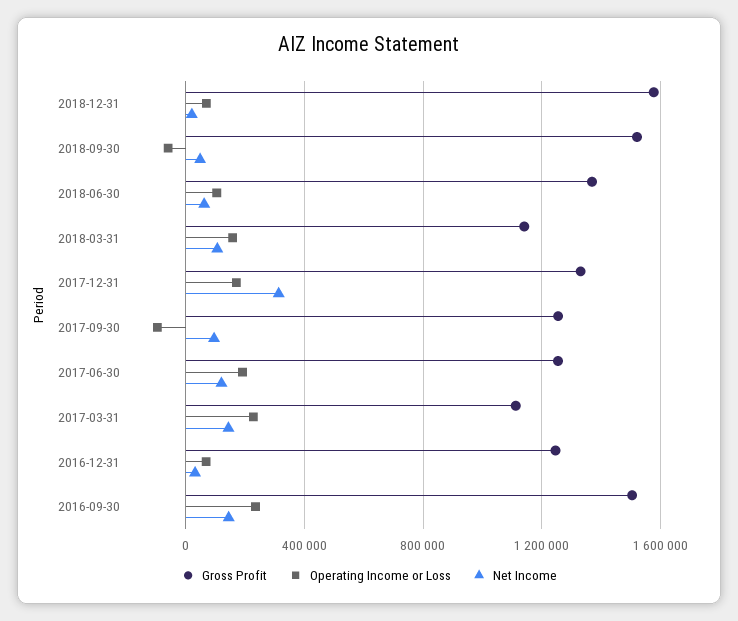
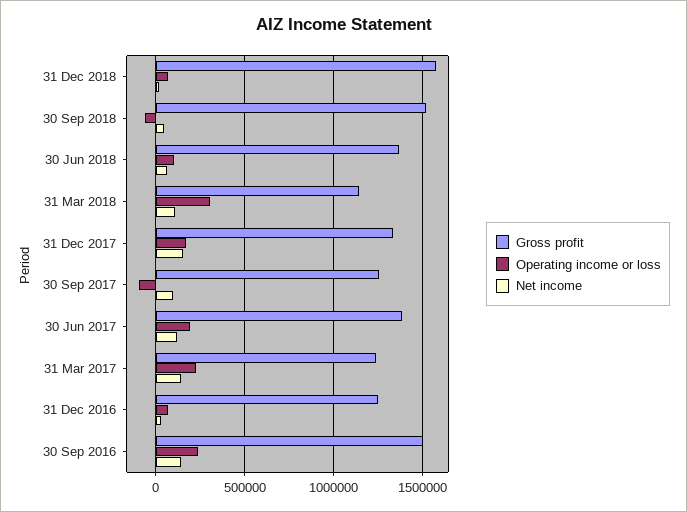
  {
    "Gross Profit": {
      "2018-12-31": 1600000,
      "2018-09-30": 1500000,
      "2018-06-30": 1350000,
      "2018-03-31": 1150000,
      "2017-12-31": 1350000,
      "2017-09-30": 1250000,
-     "2017-06-30": 1250000,
+     "2017-06-30": 1400000,
-     "2017-03-31": 1100000,
+     "2017-03-31": 1250000,
      "2016-12-31": 1250000,
      "2016-09-30": 1500000
    },
    "Operating Income or Loss": {
      "2018-12-31": 50000,
      "2018-09-30": -50000,
      "2018-06-30": 100000,
-     "2018-03-31": 150000,
+     "2018-03-31": 300000,
      "2017-12-31": 150000,
      "2017-09-30": -100000,
      "2017-06-30": 200000,
      "2017-03-31": 250000,
      "2016-12-31": 50000,
      "2016-09-30": 250000
    },
    "Net Income": {
      "2018-12-31": 0,
      "2018-09-30": 50000,
      "2018-06-30": 50000,
      "2018-03-31": 100000,
-     "2017-12-31": 300000,
+     "2017-12-31": 150000,
      "2017-09-30": 100000,
      "2017-06-30": 100000,
      "2017-03-31": 150000,
      "2016-12-31": 50000,
      "2016-09-30": 150000
    }
  }

